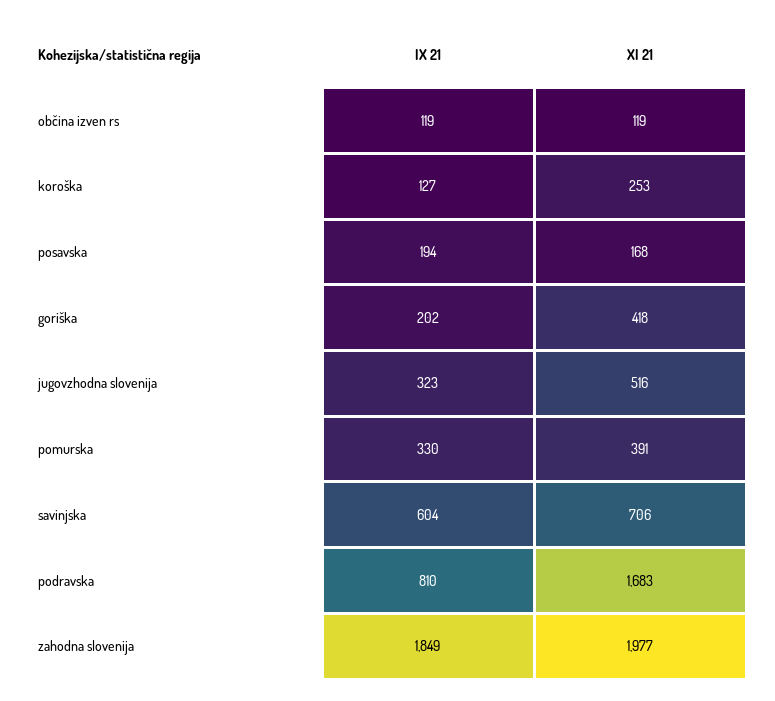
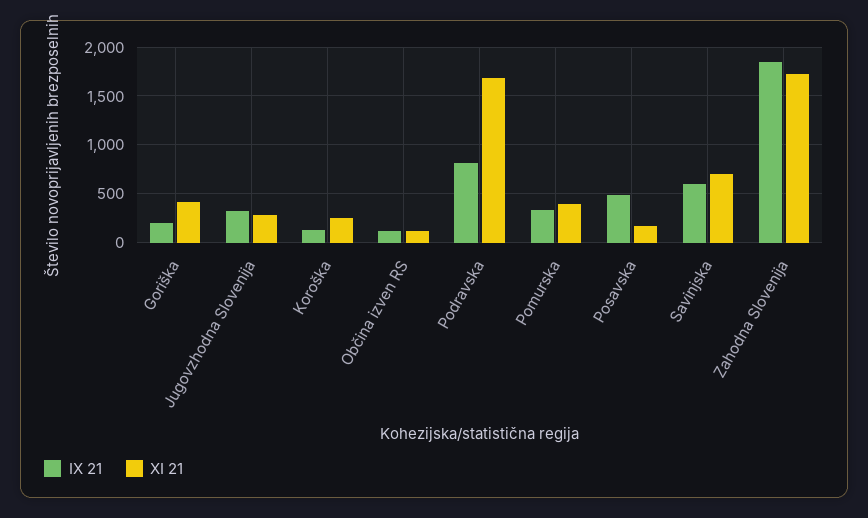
  {
    "IX 21": {
      "občina izven rs": 119,
      "koroška": 127,
-     "posavska": 194,
+     "posavska": 500,
      "goriška": 202,
      "jugovzhodna slovenija": 323,
      "pomurska": 330,
      "savinjska": 604,
      "podravska": 810,
      "zahodna slovenija": 1849
    },
    "XI 21": {
      "občina izven rs": 119,
      "koroška": 253,
      "posavska": 168,
      "goriška": 418,
-     "jugovzhodna slovenija": 516,
+     "jugovzhodna slovenija": 300,
      "pomurska": 391,
      "savinjska": 706,
      "podravska": 1683,
-     "zahodna slovenija": 1977
+     "zahodna slovenija": 1700
    }
  }

